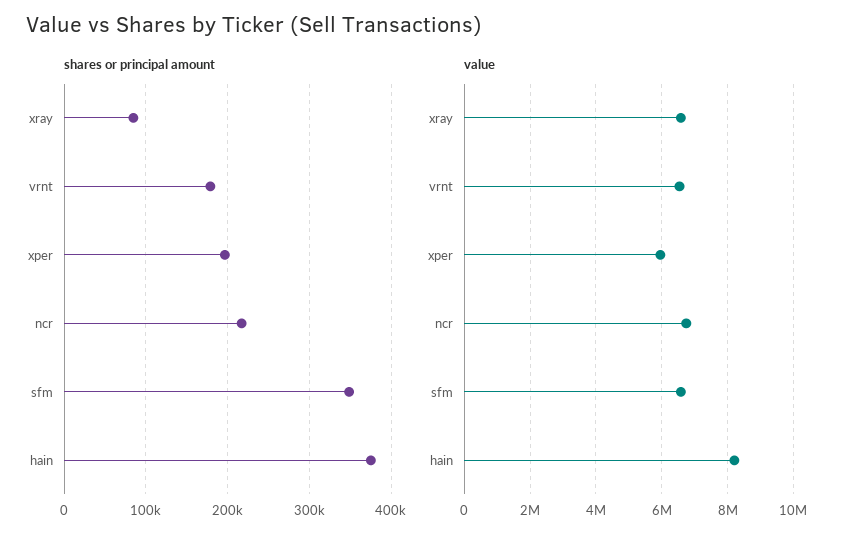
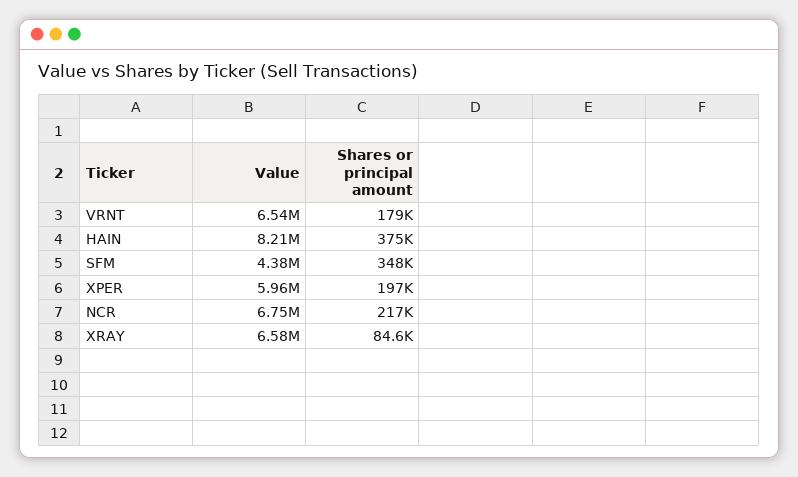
  {
    "shares or principal amount": {
      "xray": 84600,
      "vrnt": 179000,
      "xper": 197000,
      "ncr": 217000,
      "sfm": 348000,
      "hain": 375000
    },
    "value": {
      "xray": 6580000,
      "vrnt": 6540000,
      "xper": 5960000,
      "ncr": 6750000,
-     "sfm": 6600000,
+     "sfm": 4380000,
      "hain": 8210000
    }
  }

